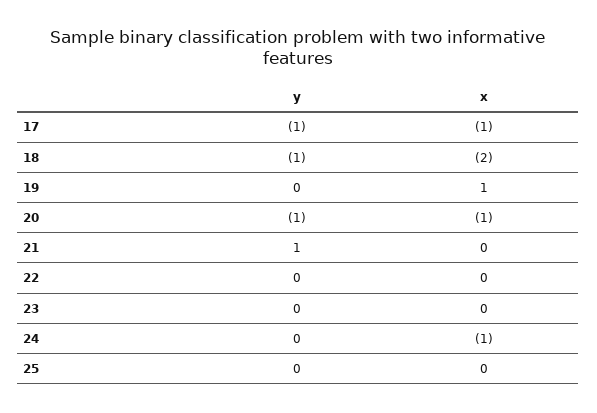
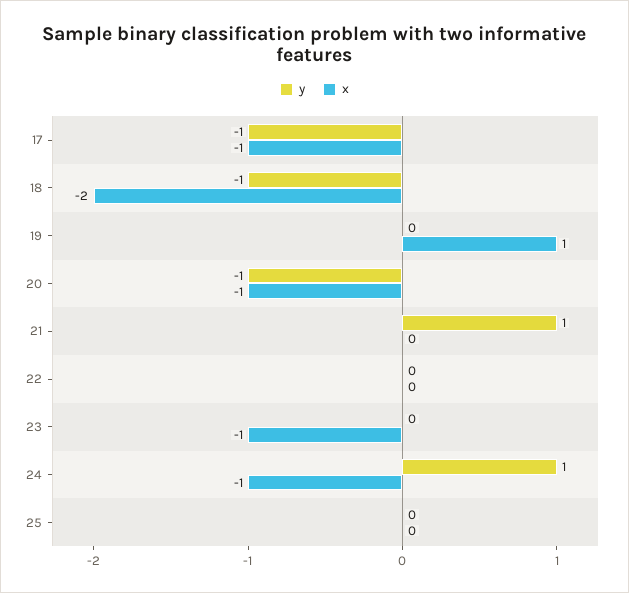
  {
    "y": {
      "17": -1,
      "18": -1,
      "19": 0,
      "20": -1,
      "21": 1,
      "22": 0,
      "23": 0,
-     "24": 0,
+     "24": 1,
      "25": 0
    },
    "x": {
      "17": -1,
      "18": -2,
      "19": 1,
      "20": -1,
      "21": 0,
      "22": 0,
-     "23": 0,
+     "23": -1,
      "24": -1,
      "25": 0
    }
  }

